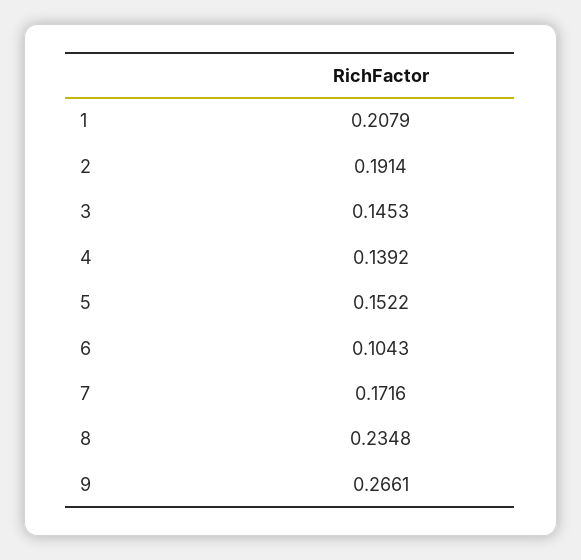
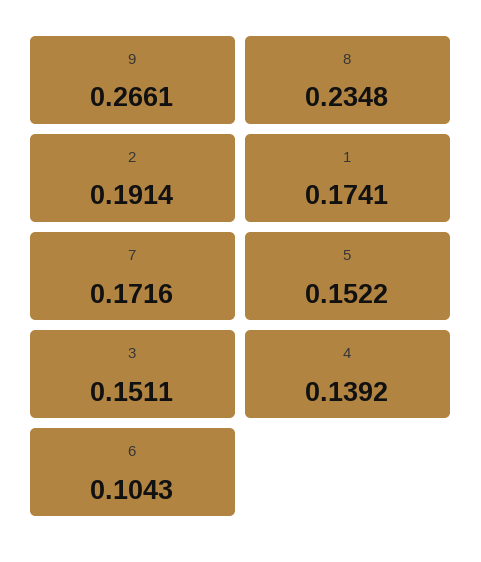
  {
-   "1": 0.2079,
+   "1": 0.1741,
    "2": 0.1914,
-   "3": 0.1453,
+   "3": 0.1511,
    "4": 0.1392,
    "5": 0.1522,
    "6": 0.1043,
    "7": 0.1716,
    "8": 0.2348,
    "9": 0.2661
  }

